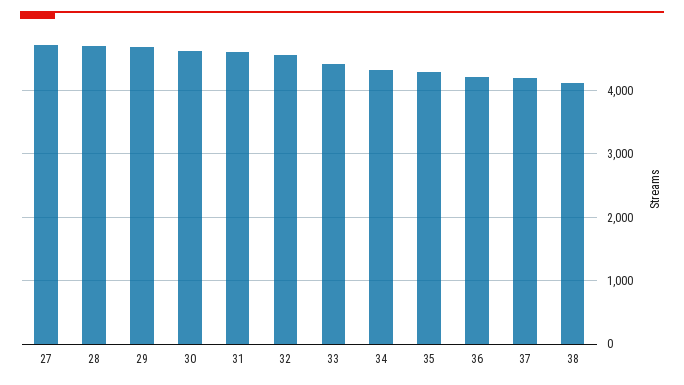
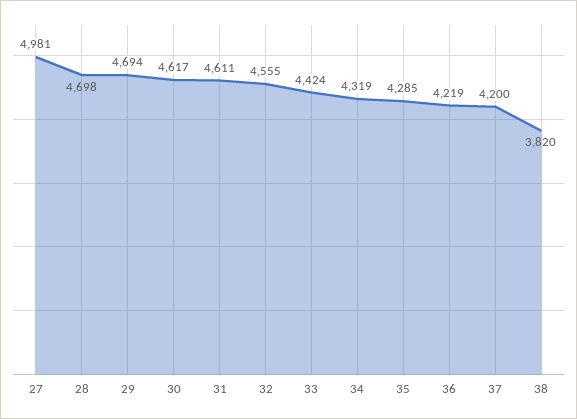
  {
-   "27": 4700,
+   "27": 4981,
    "28": 4698,
    "29": 4694,
    "30": 4617,
    "31": 4611,
    "32": 4555,
    "33": 4424,
    "34": 4319,
    "35": 4285,
    "36": 4219,
    "37": 4200,
-   "38": 4100
+   "38": 3820
  }

